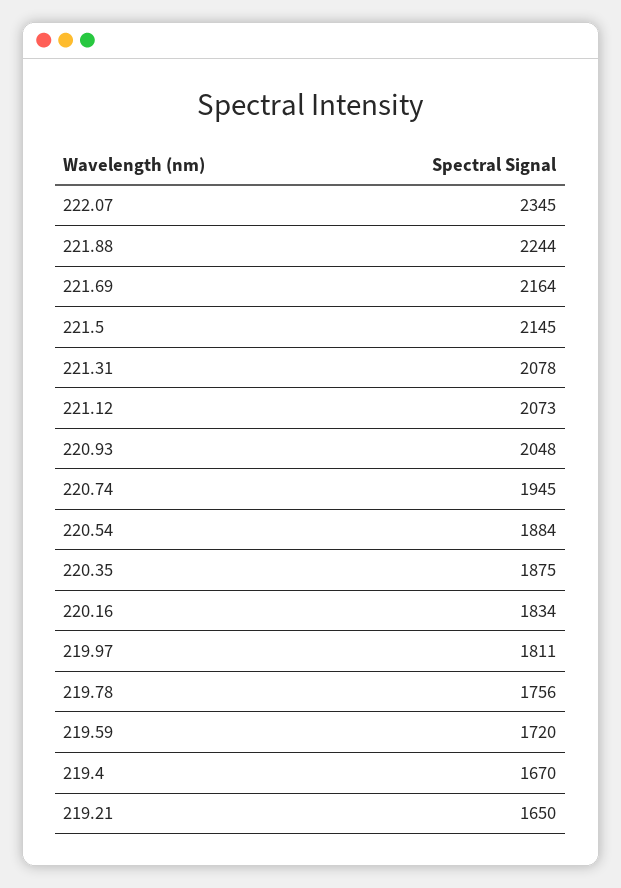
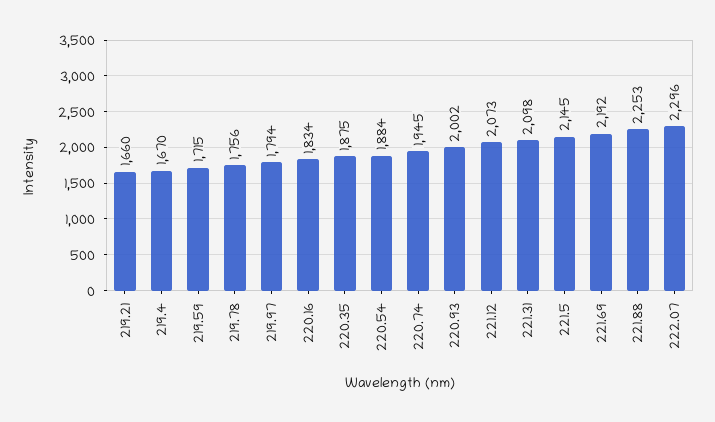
  {
-   "222.07": 2345,
+   "222.07": 2296,
-   "221.88": 2244,
+   "221.88": 2253,
-   "221.69": 2164,
+   "221.69": 2192,
    "221.5": 2145,
-   "221.31": 2078,
+   "221.31": 2098,
    "221.12": 2073,
-   "220.93": 2048,
+   "220.93": 2002,
    "220.74": 1945,
    "220.54": 1884,
    "220.35": 1875,
    "220.16": 1834,
-   "219.97": 1811,
+   "219.97": 1794,
    "219.78": 1756,
-   "219.59": 1720,
+   "219.59": 1715,
    "219.4": 1670,
-   "219.21": 1650
+   "219.21": 1660
  }

